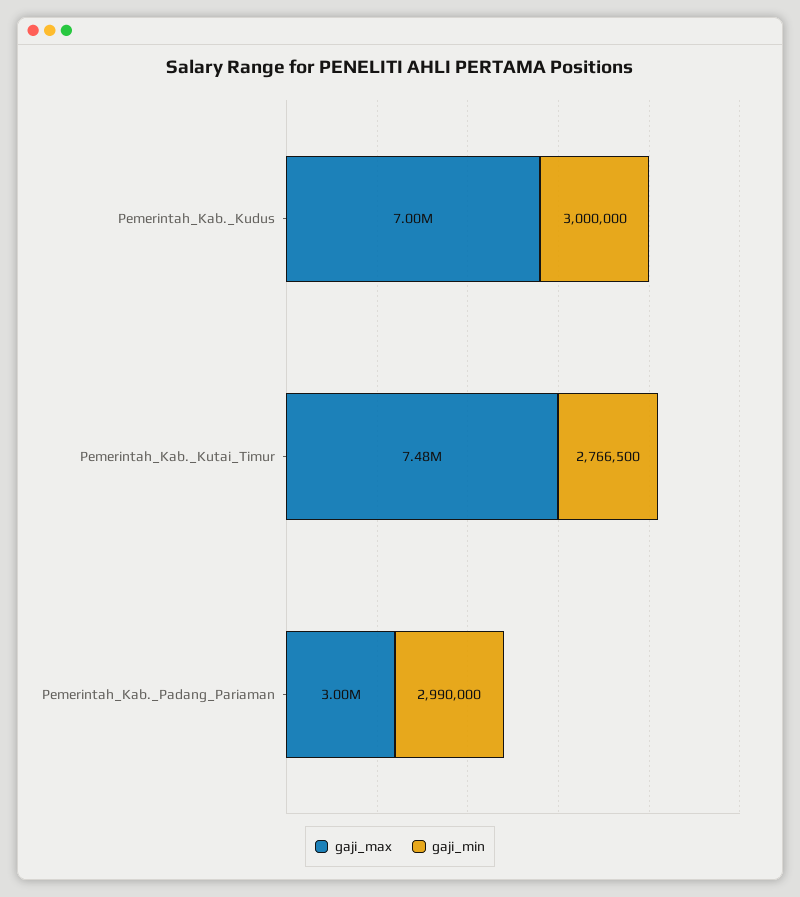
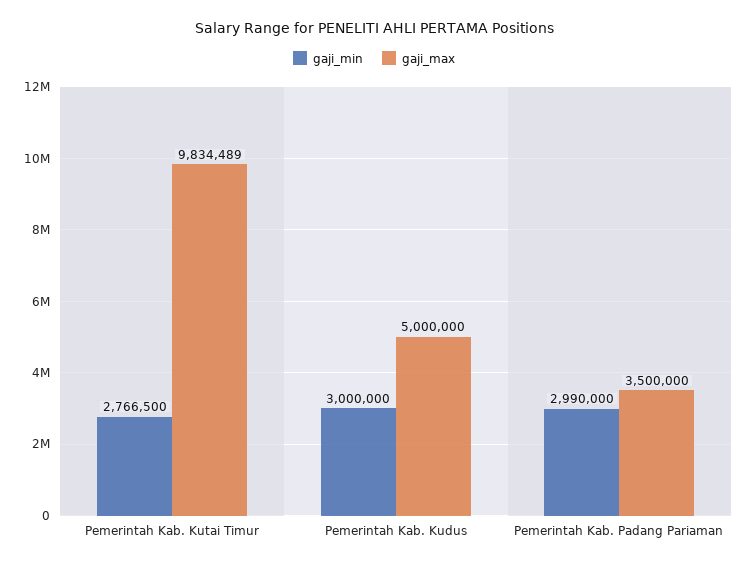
  {
    "gaji_max": {
-     "Pemerintah_Kab._Kudus": 7000000,
+     "Pemerintah_Kab._Kudus": 5000000,
-     "Pemerintah_Kab._Kutai_Timur": 7480000,
+     "Pemerintah_Kab._Kutai_Timur": 9834489,
-     "Pemerintah_Kab._Padang_Pariaman": 3000000
+     "Pemerintah_Kab._Padang_Pariaman": 3500000
    },
    "gaji_min": {
      "Pemerintah_Kab._Kudus": 3000000,
      "Pemerintah_Kab._Kutai_Timur": 2766500,
      "Pemerintah_Kab._Padang_Pariaman": 2990000
    }
  }

